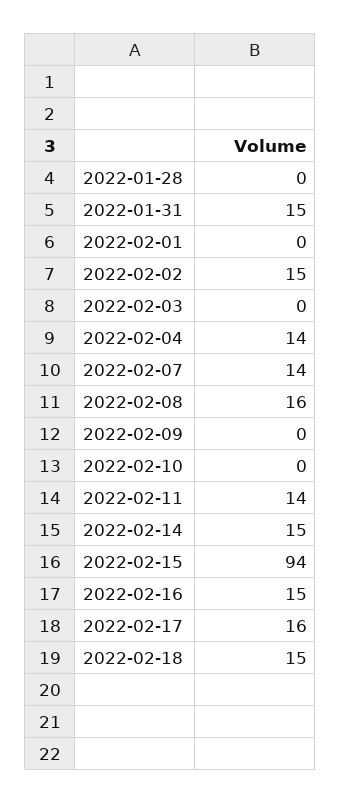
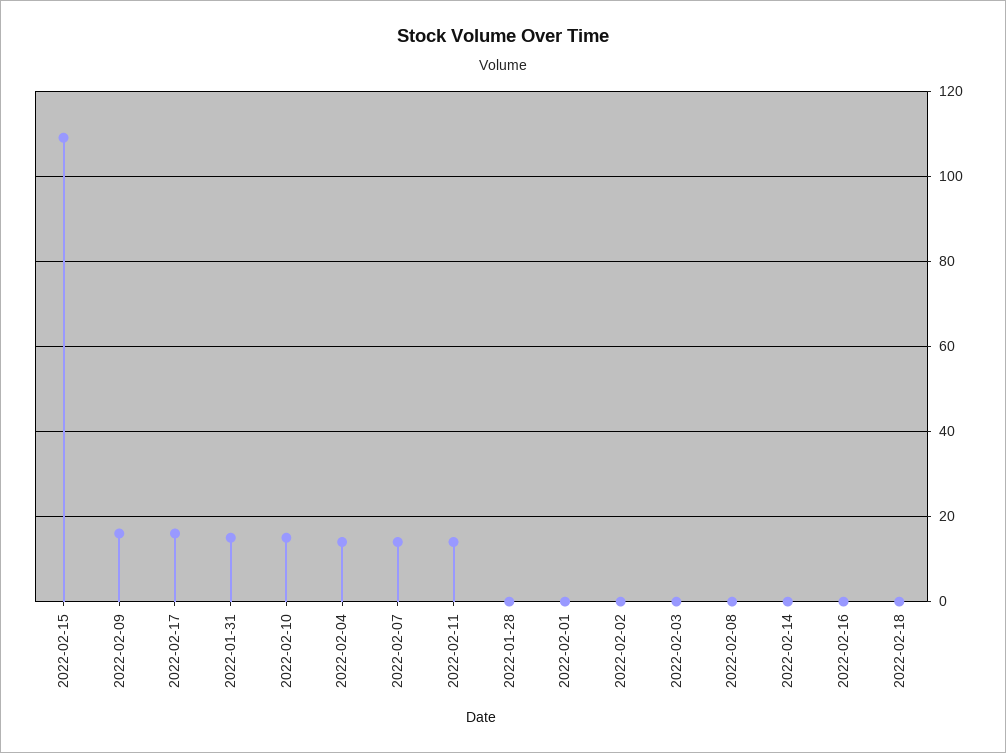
  {
    "2022-01-28": 0,
    "2022-01-31": 15,
    "2022-02-01": 0,
-   "2022-02-02": 15,
+   "2022-02-02": 0,
    "2022-02-03": 0,
    "2022-02-04": 14,
    "2022-02-07": 14,
-   "2022-02-08": 16,
+   "2022-02-08": 0,
-   "2022-02-09": 0,
+   "2022-02-09": 15,
-   "2022-02-10": 0,
+   "2022-02-10": 15,
    "2022-02-11": 14,
-   "2022-02-14": 15,
+   "2022-02-14": 0,
-   "2022-02-15": 94,
+   "2022-02-15": 110,
-   "2022-02-16": 15,
+   "2022-02-16": 0,
    "2022-02-17": 16,
-   "2022-02-18": 15
+   "2022-02-18": 0
  }

